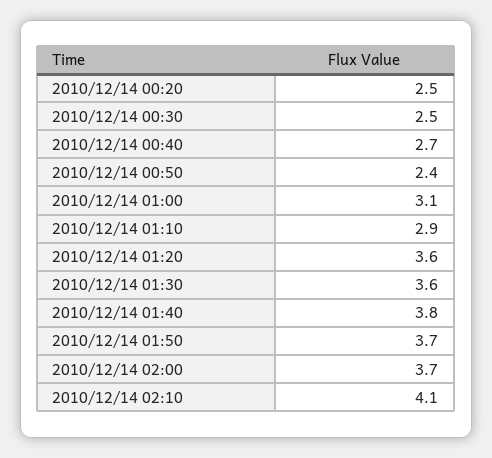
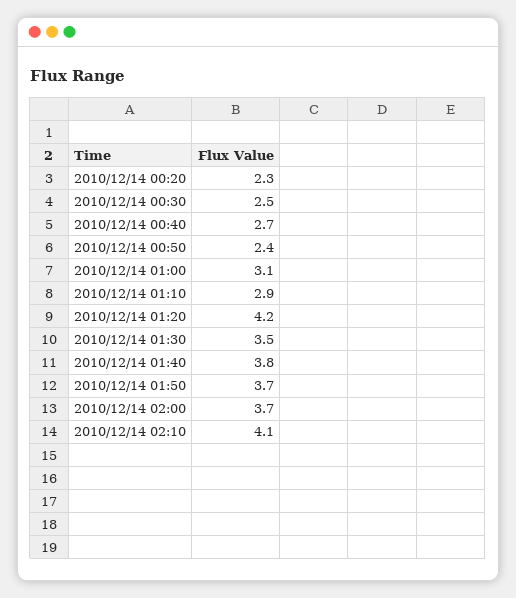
  {
-   "2010/12/14 00:20": 2.5,
+   "2010/12/14 00:20": 2.3,
    "2010/12/14 00:30": 2.5,
    "2010/12/14 00:40": 2.7,
    "2010/12/14 00:50": 2.4,
    "2010/12/14 01:00": 3.1,
    "2010/12/14 01:10": 2.9,
-   "2010/12/14 01:20": 3.6,
+   "2010/12/14 01:20": 4.2,
-   "2010/12/14 01:30": 3.6,
+   "2010/12/14 01:30": 3.5,
    "2010/12/14 01:40": 3.8,
    "2010/12/14 01:50": 3.7,
    "2010/12/14 02:00": 3.7,
    "2010/12/14 02:10": 4.1
  }

